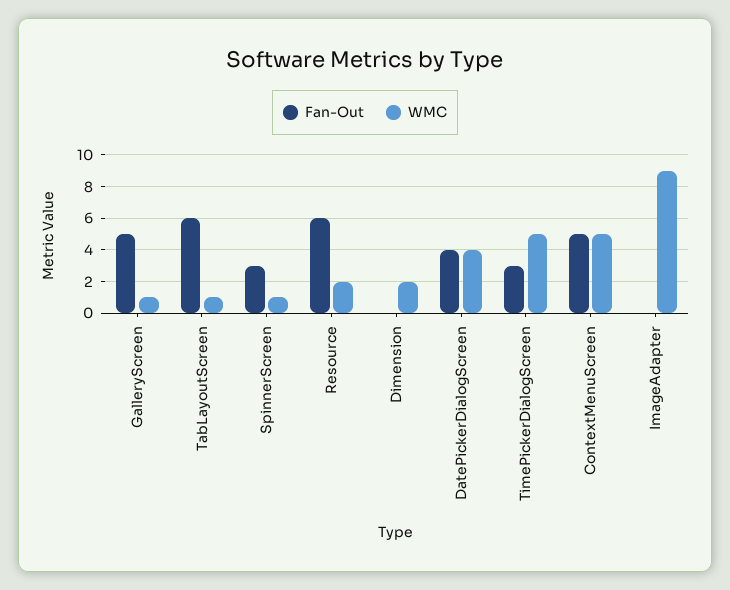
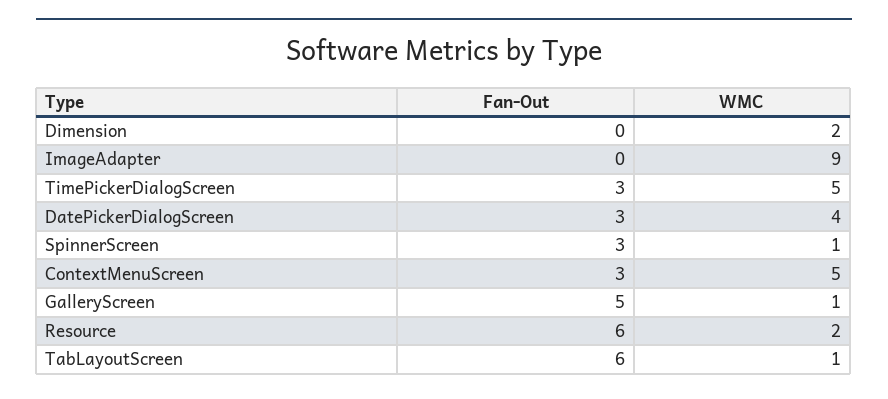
  {
    "Fan-Out": {
      "GalleryScreen": 5,
      "TabLayoutScreen": 6,
      "SpinnerScreen": 3,
      "Resource": 6,
      "Dimension": 0,
-     "DatePickerDialogScreen": 4,
+     "DatePickerDialogScreen": 3,
      "TimePickerDialogScreen": 3,
-     "ContextMenuScreen": 5,
+     "ContextMenuScreen": 3,
      "ImageAdapter": 0
    },
    "WMC": {
      "GalleryScreen": 1,
      "TabLayoutScreen": 1,
      "SpinnerScreen": 1,
      "Resource": 2,
      "Dimension": 2,
      "DatePickerDialogScreen": 4,
      "TimePickerDialogScreen": 5,
      "ContextMenuScreen": 5,
      "ImageAdapter": 9
    }
  }

